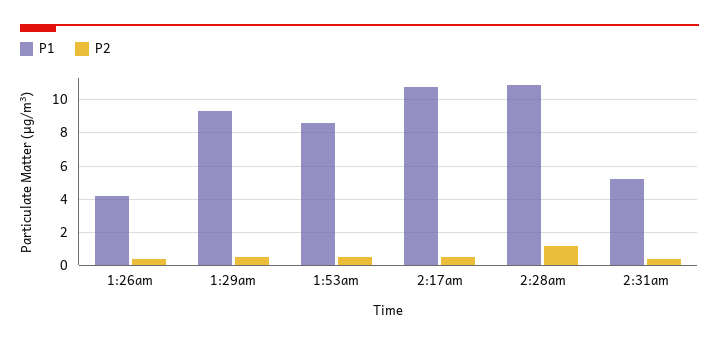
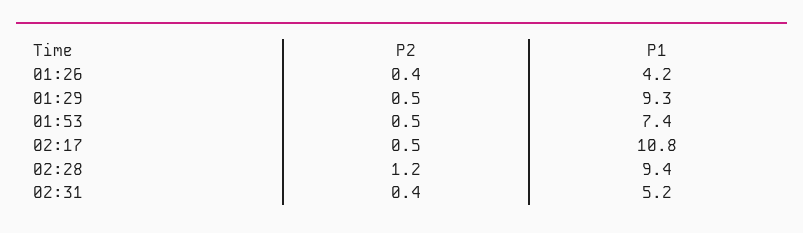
  {
    "P1": {
      "1:26am": 4.2,
      "1:29am": 9.3,
-     "1:53am": 8.5,
+     "1:53am": 7.4,
      "2:17am": 10.8,
-     "2:28am": 11,
+     "2:28am": 9.4,
      "2:31am": 5.2
    },
    "P2": {
      "1:26am": 0.4,
      "1:29am": 0.5,
      "1:53am": 0.5,
      "2:17am": 0.5,
      "2:28am": 1.2,
      "2:31am": 0.4
    }
  }

